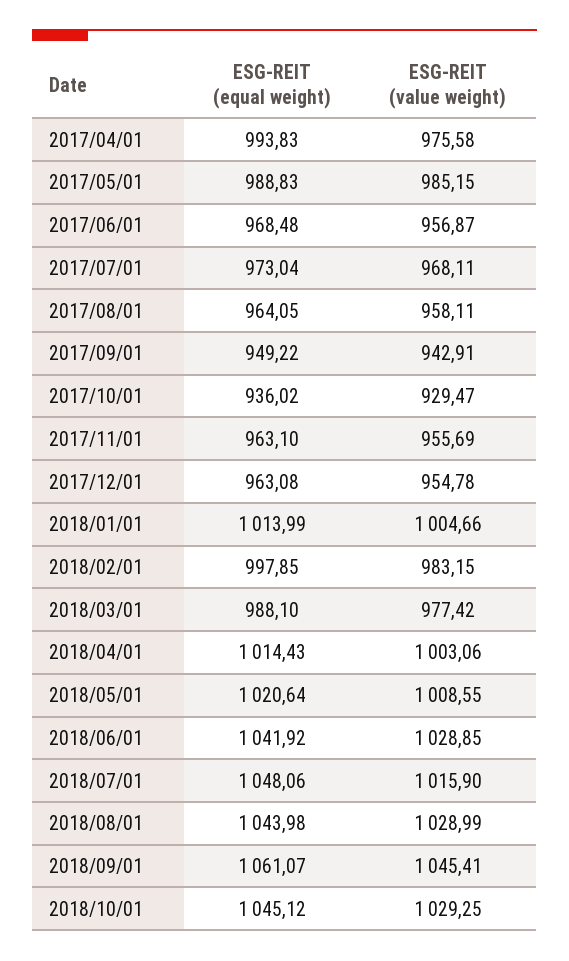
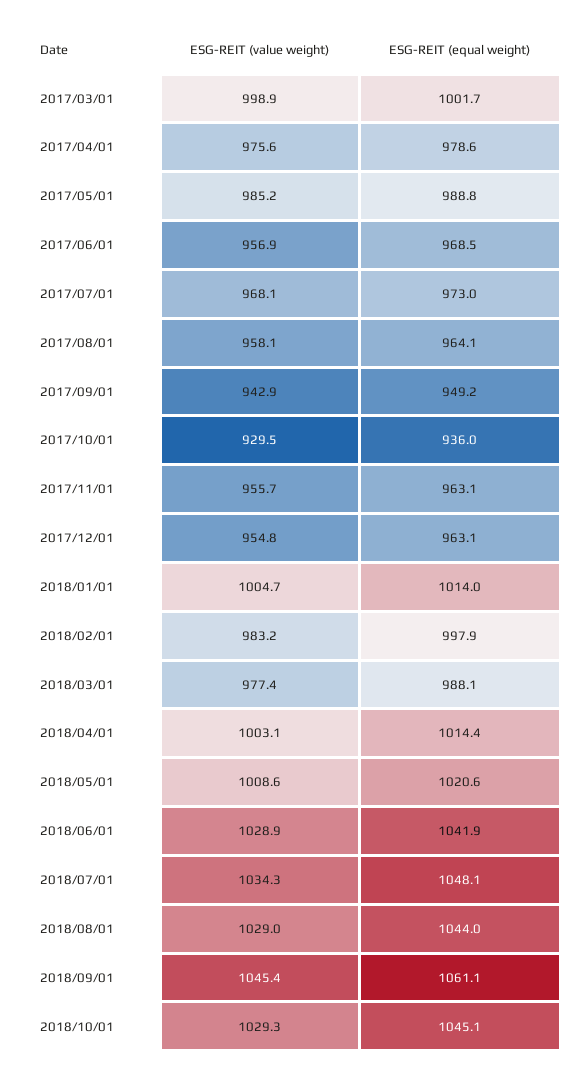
  {
    "ESG-REIT (equal weight)": {
-     "2017/04/01": 993.83,
+     "2017/04/01": 978.6,
      "2017/05/01": 988.83,
      "2017/06/01": 968.48,
      "2017/07/01": 973.04,
      "2017/08/01": 964.05,
      "2017/09/01": 949.22,
      "2017/10/01": 936.02,
      "2017/11/01": 963.1,
      "2017/12/01": 963.08,
      "2018/01/01": 1013.99,
      "2018/02/01": 997.85,
      "2018/03/01": 988.1,
      "2018/04/01": 1014.43,
      "2018/05/01": 1020.64,
      "2018/06/01": 1041.92,
      "2018/07/01": 1048.06,
      "2018/08/01": 1043.98,
      "2018/09/01": 1061.07,
-     "2018/10/01": 1045.12
+     "2018/10/01": 1045.12,
+     "2017/03/01": 1001.7
    },
    "ESG-REIT (value weight)": {
      "2017/04/01": 975.58,
      "2017/05/01": 985.15,
      "2017/06/01": 956.87,
      "2017/07/01": 968.11,
      "2017/08/01": 958.11,
      "2017/09/01": 942.91,
      "2017/10/01": 929.47,
      "2017/11/01": 955.69,
      "2017/12/01": 954.78,
      "2018/01/01": 1004.66,
      "2018/02/01": 983.15,
      "2018/03/01": 977.42,
      "2018/04/01": 1003.06,
      "2018/05/01": 1008.55,
      "2018/06/01": 1028.85,
-     "2018/07/01": 1015.9,
+     "2018/07/01": 1034.3,
      "2018/08/01": 1028.99,
      "2018/09/01": 1045.41,
-     "2018/10/01": 1029.25
+     "2018/10/01": 1029.25,
+     "2017/03/01": 998.9
    }
  }

